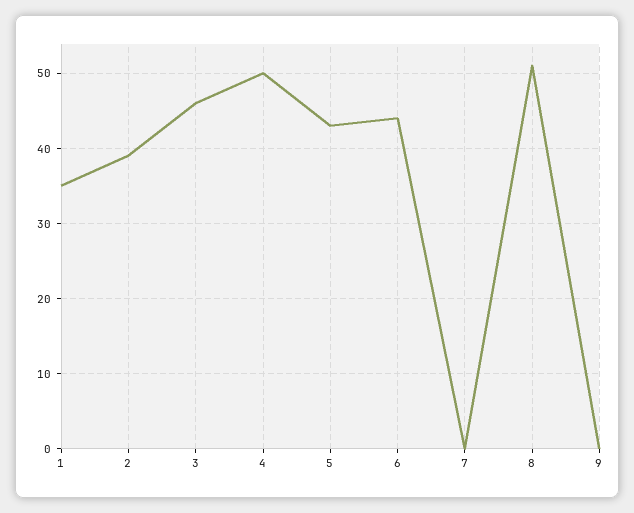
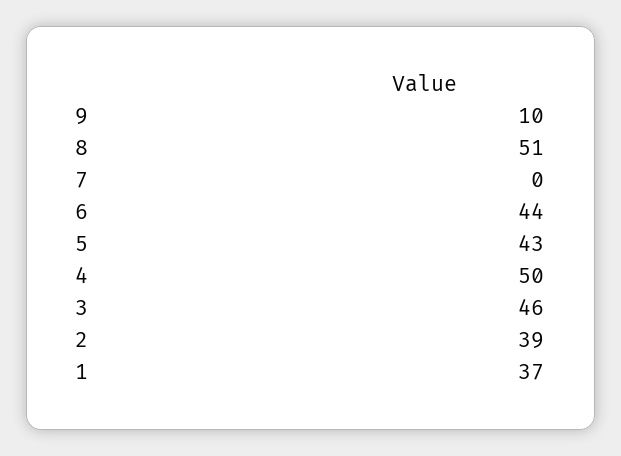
  {
-   "1": 35,
+   "1": 37,
    "2": 39,
    "3": 46,
    "4": 50,
    "5": 43,
    "6": 44,
    "7": 0,
    "8": 51,
-   "9": 0
+   "9": 10
  }

